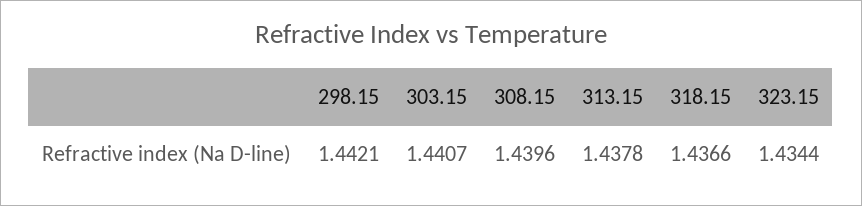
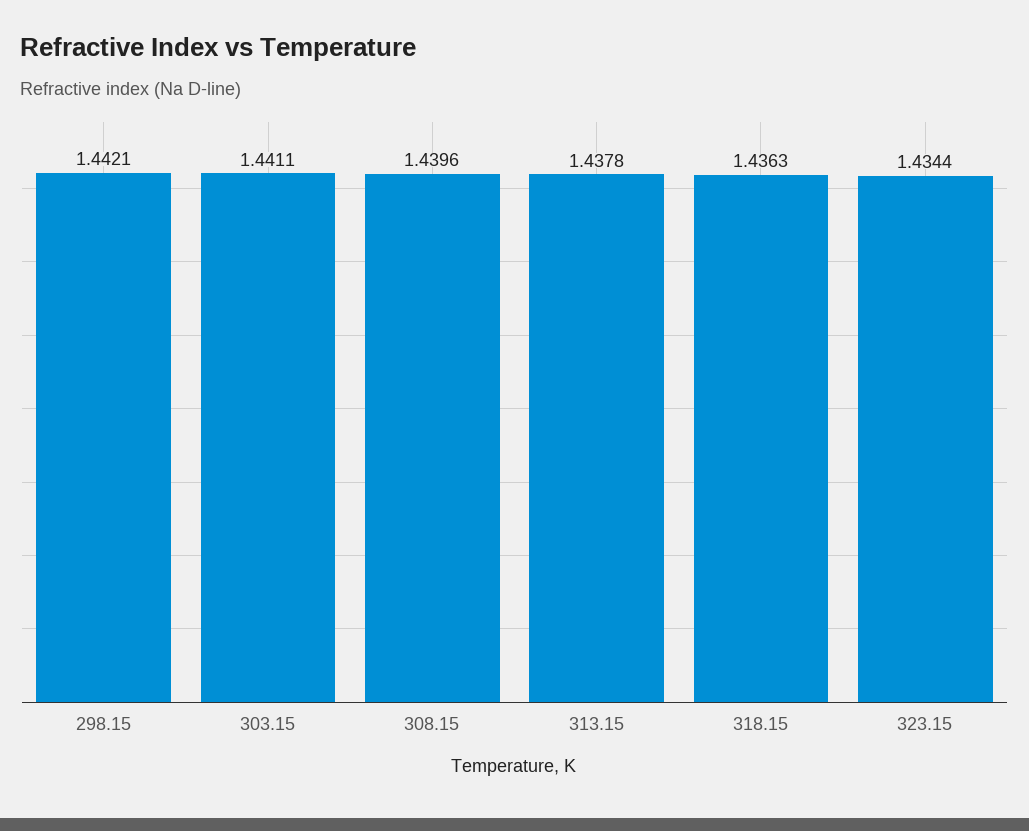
  {
    "298.15": 1.4421,
-   "303.15": 1.4407,
+   "303.15": 1.4411,
    "308.15": 1.4396,
    "313.15": 1.4378,
-   "318.15": 1.4366,
+   "318.15": 1.4363,
    "323.15": 1.4344
  }

